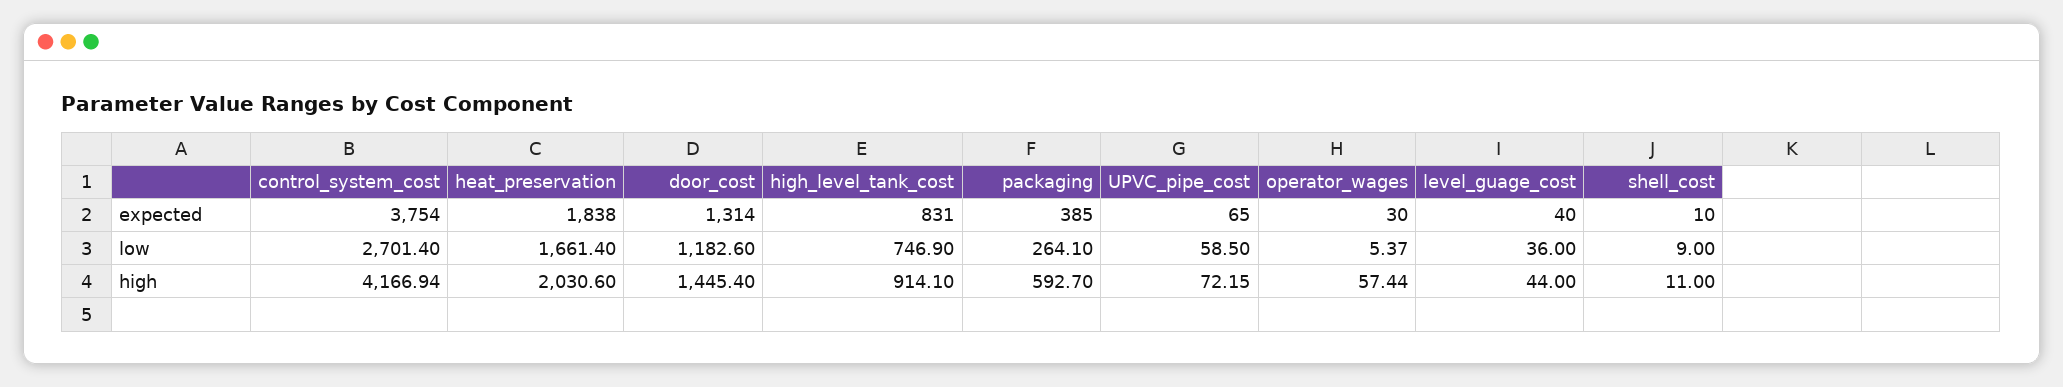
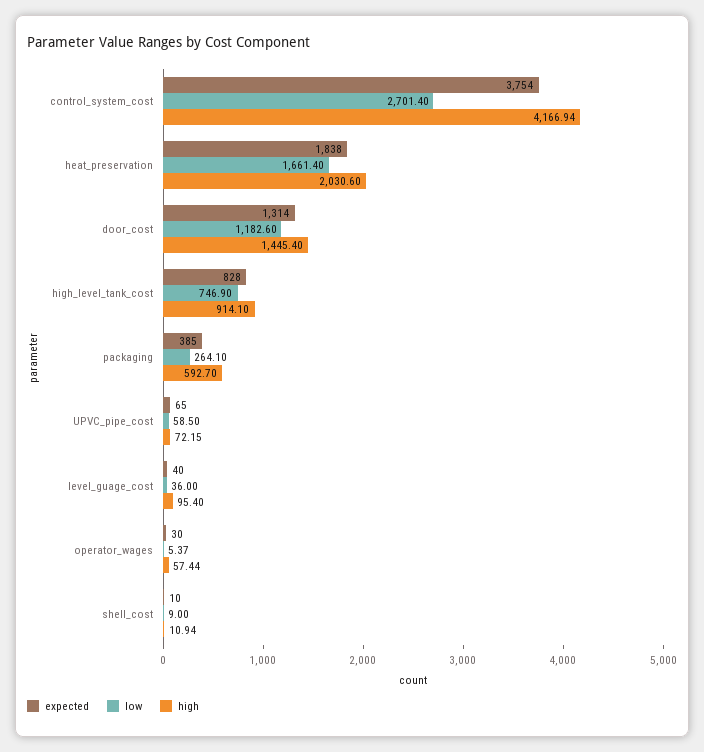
  {
    "expected": {
      "control_system_cost": 3754,
      "heat_preservation": 1838,
      "door_cost": 1314,
-     "high_level_tank_cost": 831,
+     "high_level_tank_cost": 828,
      "packaging": 385,
      "UPVC_pipe_cost": 65,
      "operator_wages": 30,
      "level_guage_cost": 40,
      "shell_cost": 10
    },
    "low": {
      "control_system_cost": 2701.4,
      "heat_preservation": 1661.4,
      "door_cost": 1182.6,
      "high_level_tank_cost": 746.9,
      "packaging": 264.1,
      "UPVC_pipe_cost": 58.5,
      "operator_wages": 5.37,
      "level_guage_cost": 36,
      "shell_cost": 9
    },
    "high": {
      "control_system_cost": 4166.94,
      "heat_preservation": 2030.6,
      "door_cost": 1445.4,
      "high_level_tank_cost": 914.1,
      "packaging": 592.7,
      "UPVC_pipe_cost": 72.15,
      "operator_wages": 57.44,
-     "level_guage_cost": 44,
+     "level_guage_cost": 95.4,
-     "shell_cost": 11
+     "shell_cost": 10.94
    }
  }

